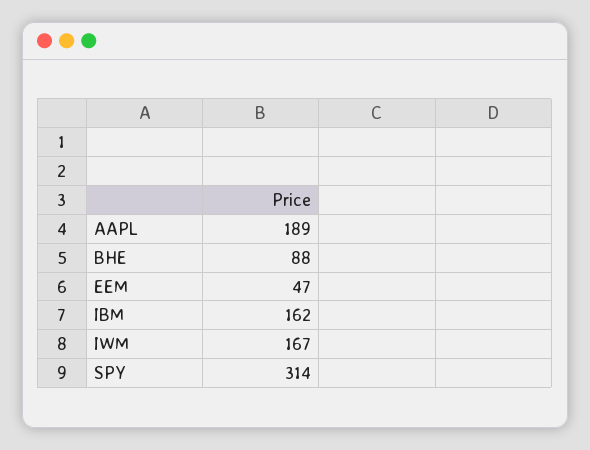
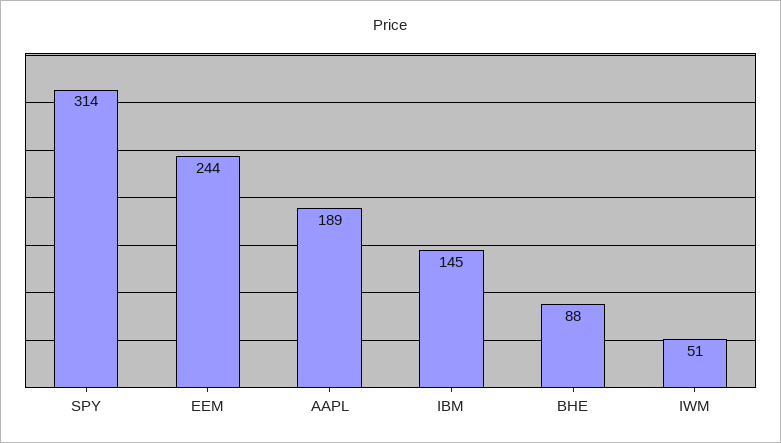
  {
    "AAPL": 189,
    "BHE": 88,
-   "EEM": 47,
+   "EEM": 244,
-   "IBM": 162,
+   "IBM": 145,
-   "IWM": 167,
+   "IWM": 51,
    "SPY": 314
  }

